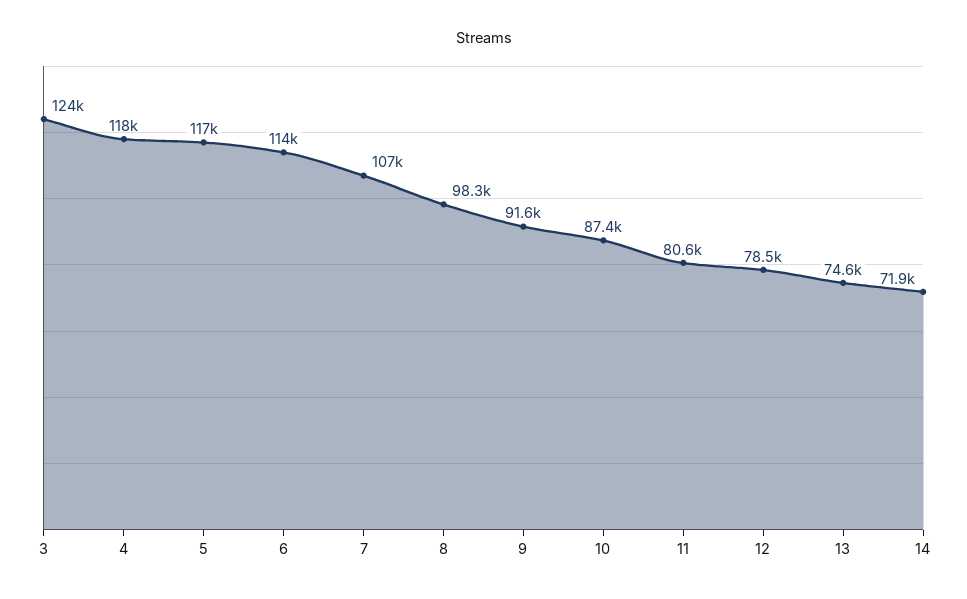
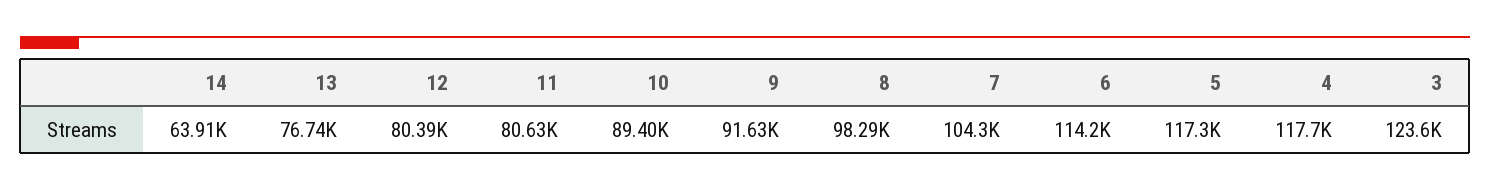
  {
    "3": 123600,
    "4": 117700,
    "5": 117300,
    "6": 114200,
-   "7": 107000,
+   "7": 104300,
    "8": 98290,
    "9": 91630,
-   "10": 87400,
+   "10": 89400,
    "11": 80630,
-   "12": 78500,
+   "12": 80390,
-   "13": 74600,
+   "13": 76740,
-   "14": 71900
+   "14": 63910
  }

